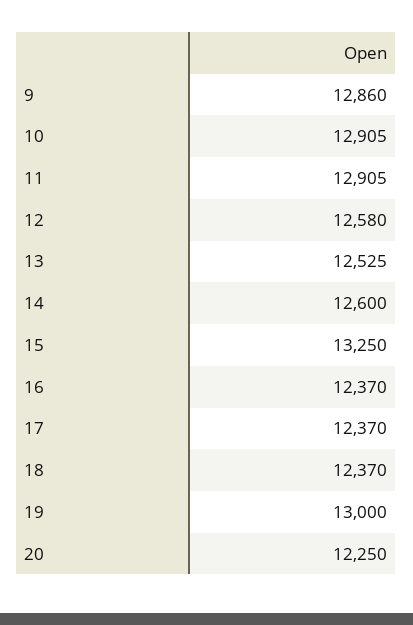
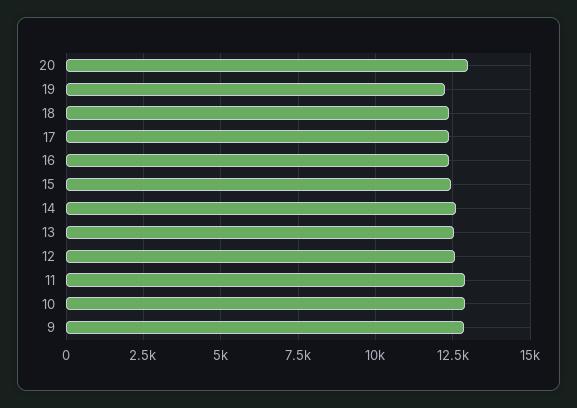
  {
    "9": 12860,
    "10": 12905,
    "11": 12905,
    "12": 12580,
    "13": 12525,
    "14": 12600,
-   "15": 13250,
+   "15": 12500,
    "16": 12370,
    "17": 12370,
    "18": 12370,
-   "19": 13000,
+   "19": 12250,
-   "20": 12250
+   "20": 13000
  }

